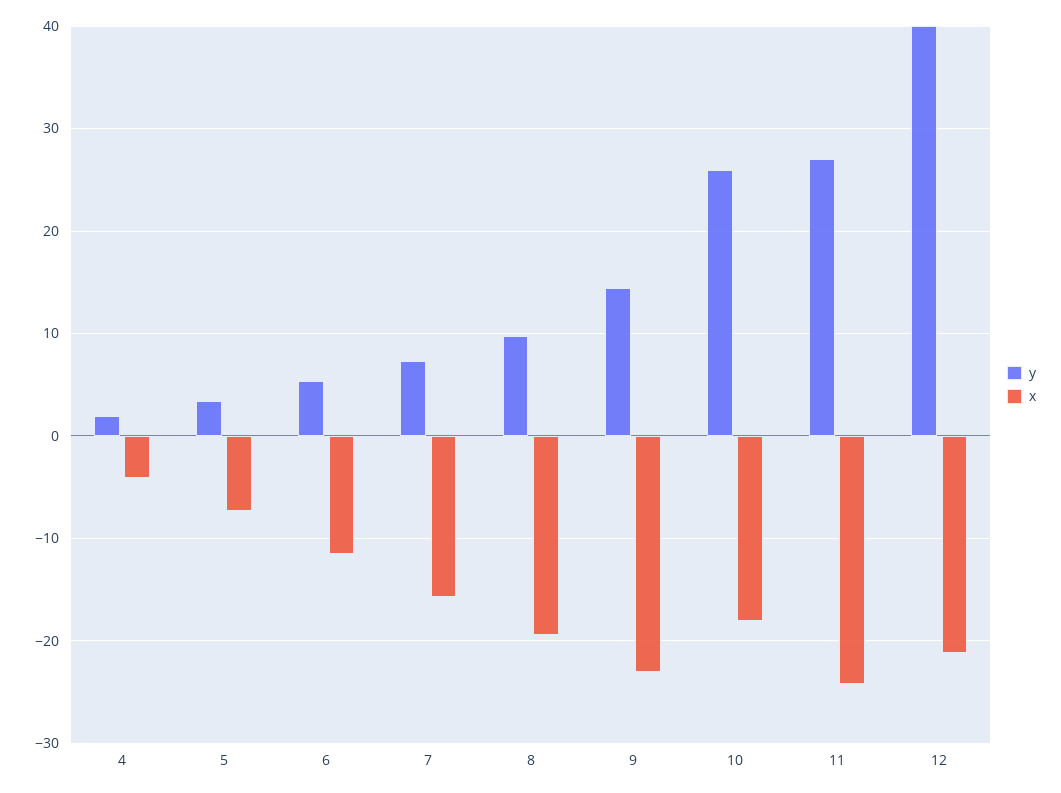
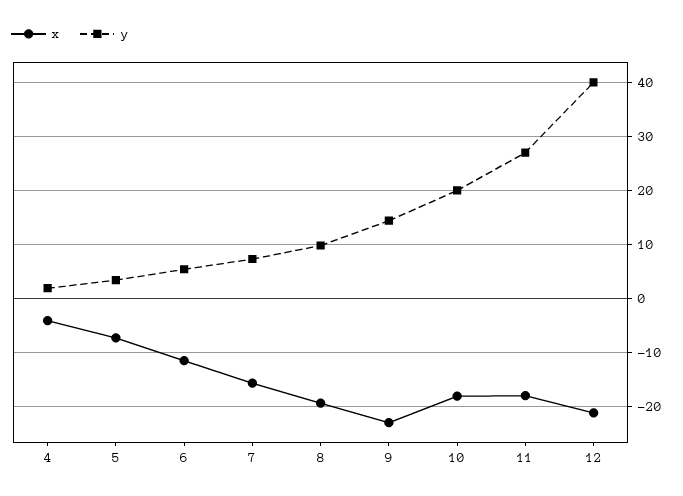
  {
    "y": {
      "4": 2,
      "5": 3,
      "6": 5,
      "7": 7,
      "8": 10,
      "9": 14,
-     "10": 26,
+     "10": 20,
      "11": 27,
      "12": 40
    },
    "x": {
      "4": -4,
      "5": -7,
      "6": -12,
      "7": -16,
      "8": -19,
      "9": -23,
      "10": -18,
-     "11": -24,
+     "11": -18,
      "12": -21
    }
  }

